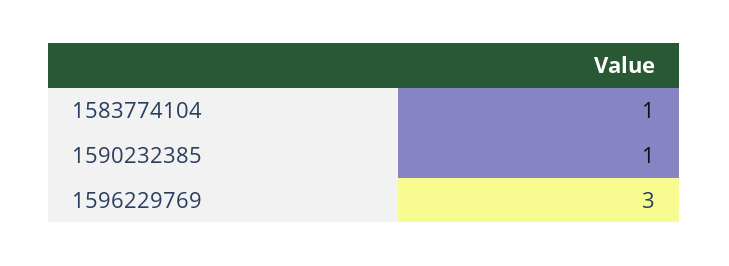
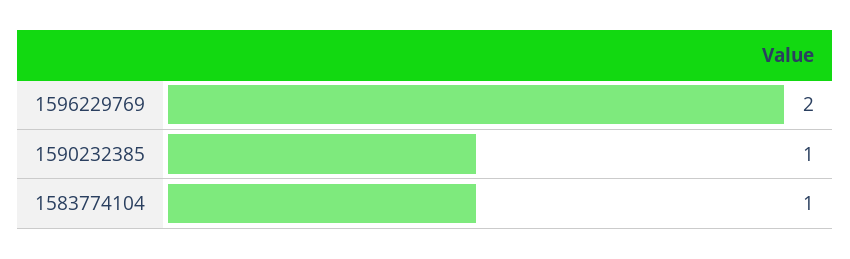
  {
    "1583774104": 1,
    "1590232385": 1,
-   "1596229769": 3
+   "1596229769": 2
  }

